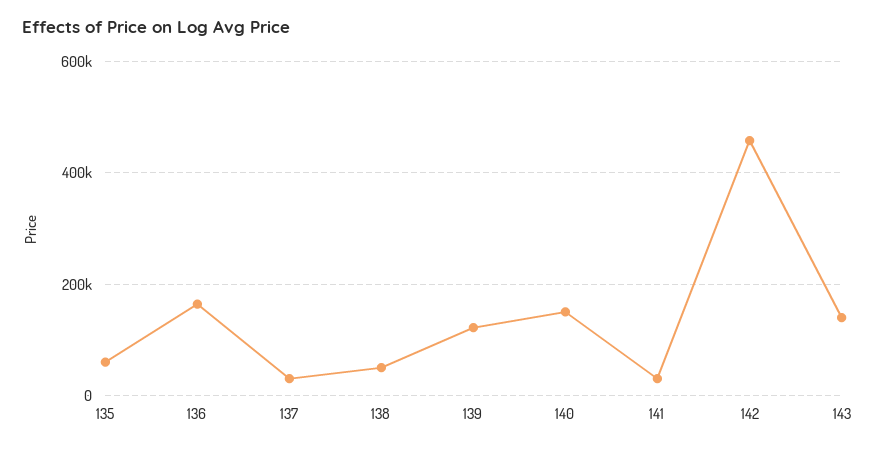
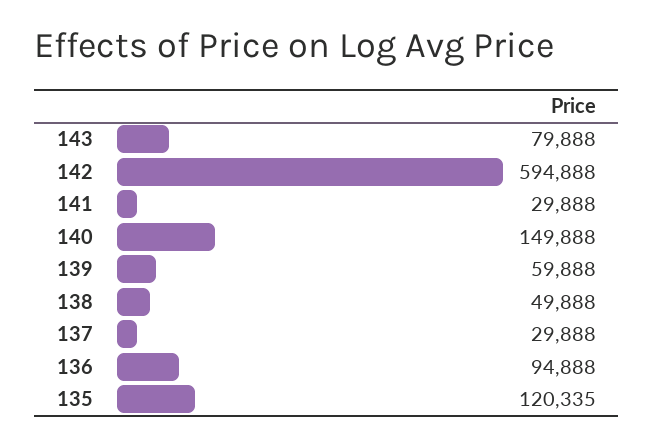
  {
-   "135": 60000,
+   "135": 120335,
-   "136": 160000,
+   "136": 94888,
    "137": 29888,
    "138": 49888,
-   "139": 120000,
+   "139": 59888,
    "140": 149888,
    "141": 29888,
-   "142": 460000,
+   "142": 594888,
-   "143": 140000
+   "143": 79888
  }

